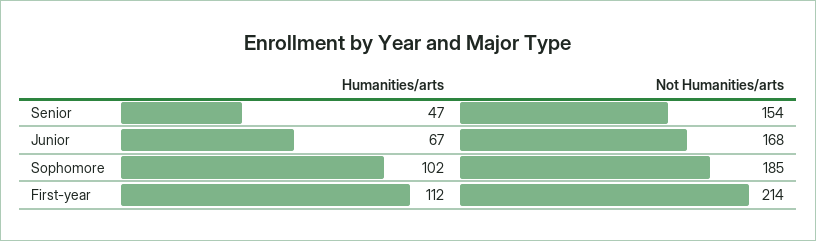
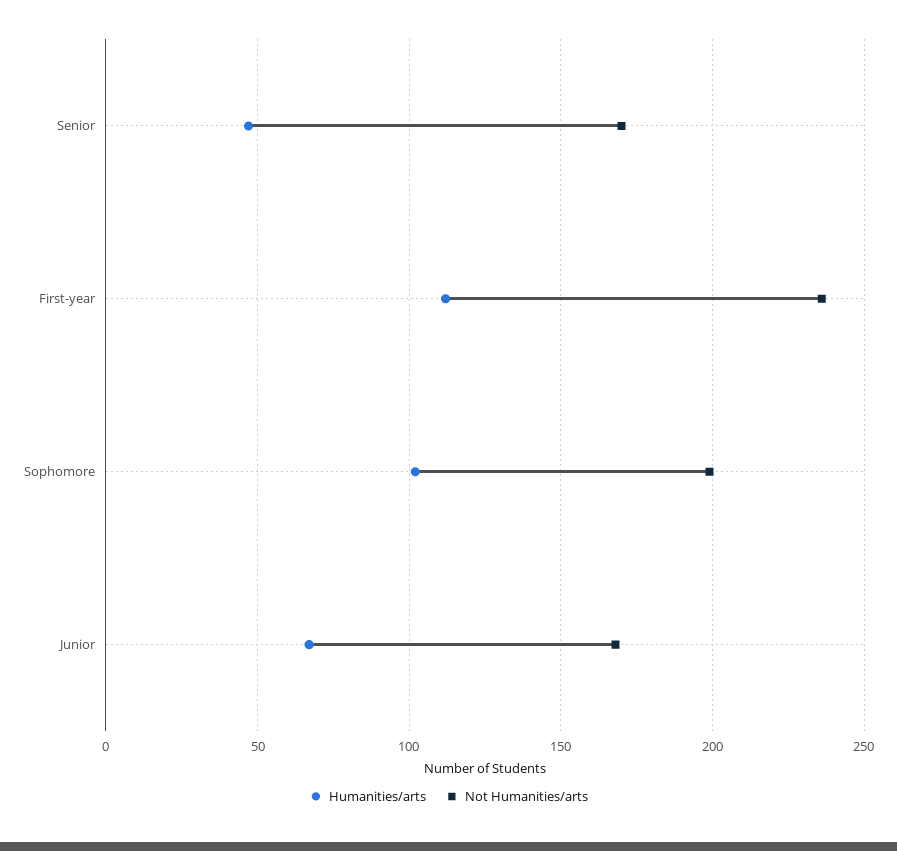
  {
    "Humanities/arts": {
      "Senior": 47,
      "Junior": 67,
      "Sophomore": 102,
      "First-year": 112
    },
    "Not Humanities/arts": {
-     "Senior": 154,
+     "Senior": 170,
      "Junior": 168,
-     "Sophomore": 185,
+     "Sophomore": 200,
-     "First-year": 214
+     "First-year": 235
    }
  }

